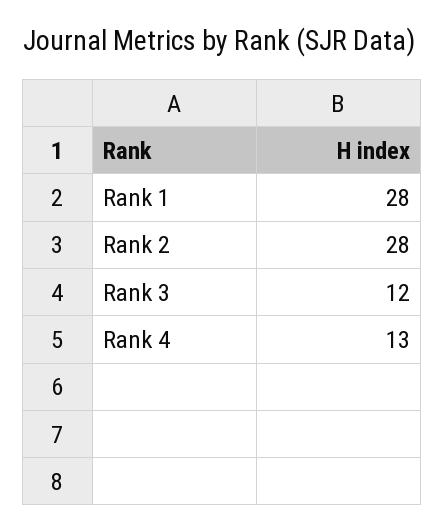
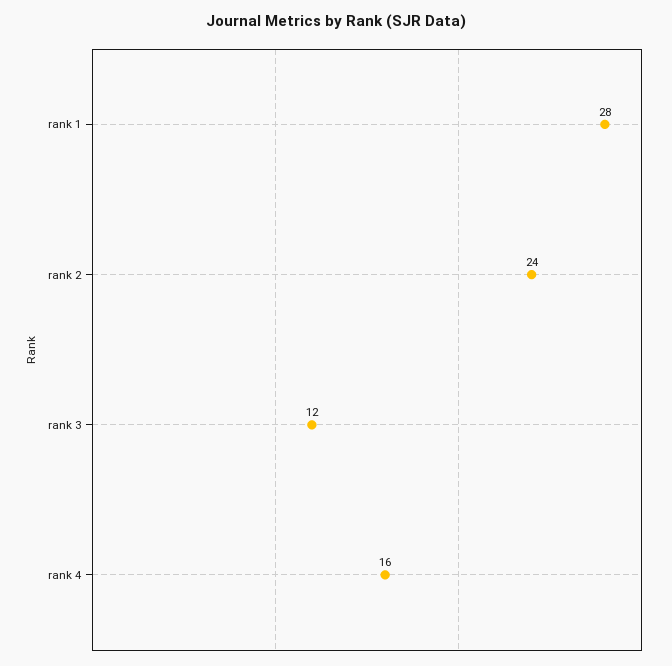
  {
    "Rank 1": 28,
-   "Rank 2": 28,
+   "Rank 2": 24,
    "Rank 3": 12,
-   "Rank 4": 13
+   "Rank 4": 16
  }

